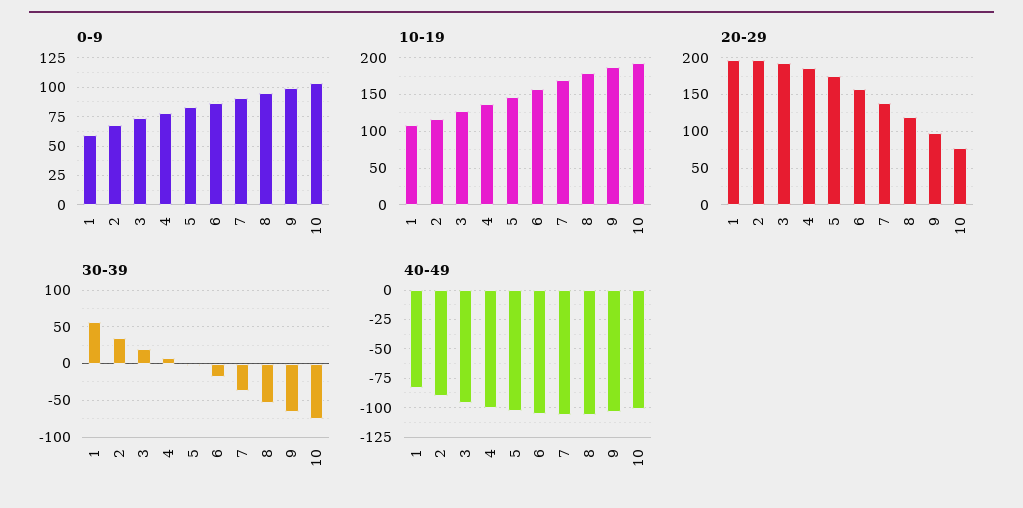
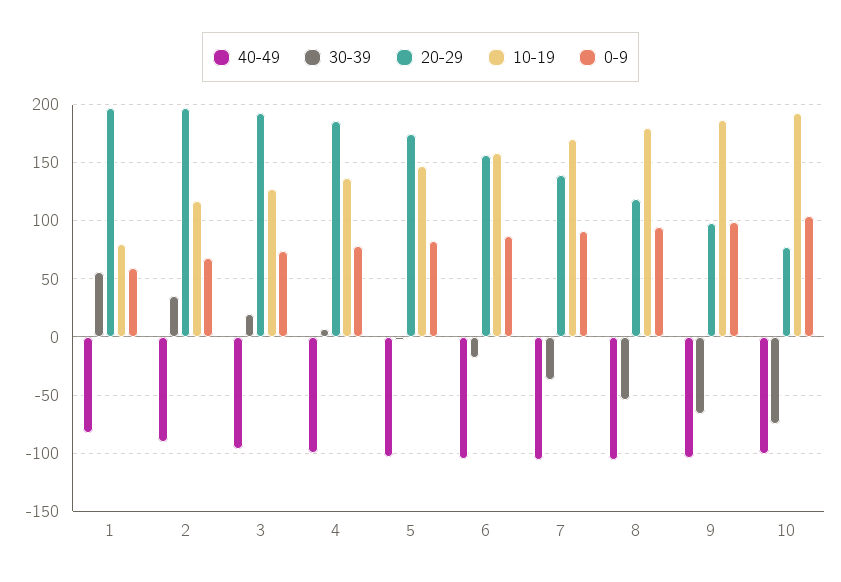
  {
    "0-9": {
      "1": 60,
      "2": 70,
      "3": 70,
      "4": 80,
      "5": 80,
      "6": 90,
      "7": 90,
      "8": 100,
      "9": 100,
      "10": 100
    },
    "10-19": {
-     "1": 110,
+     "1": 80,
      "2": 120,
      "3": 130,
      "4": 140,
      "5": 150,
      "6": 160,
      "7": 170,
      "8": 180,
      "9": 190,
      "10": 190
    },
    "20-29": {
      "1": 200,
      "2": 200,
      "3": 190,
      "4": 190,
      "5": 180,
      "6": 160,
      "7": 140,
      "8": 120,
      "9": 100,
      "10": 80
    },
    "30-39": {
      "1": 60,
      "2": 40,
      "3": 20,
      "4": 10,
      "5": 0,
      "6": -20,
      "7": -40,
      "8": -50,
      "9": -70,
      "10": -80
    },
    "40-49": {
      "1": -80,
      "2": -90,
      "3": -100,
      "4": -100,
      "5": -100,
      "6": -110,
      "7": -110,
      "8": -110,
      "9": -100,
      "10": -100
    }
  }

